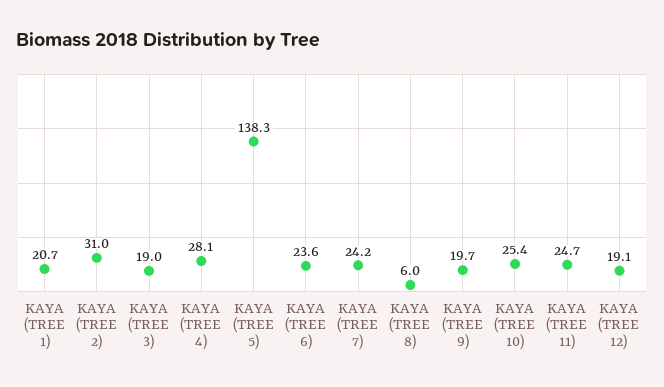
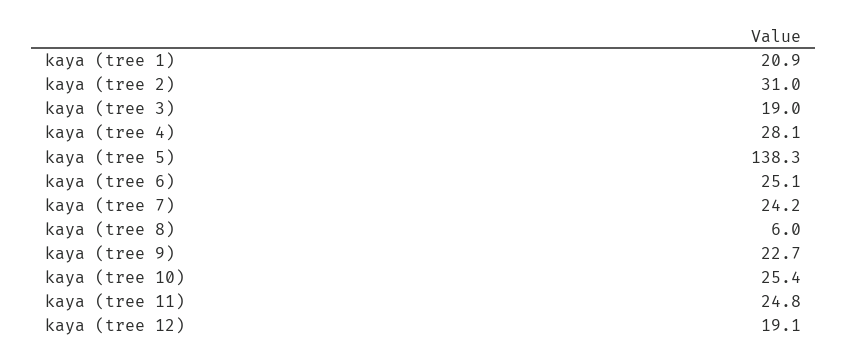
  {
-   "KAYA (TREE 1)": 20.7,
+   "KAYA (TREE 1)": 20.9,
    "KAYA (TREE 2)": 31,
    "KAYA (TREE 3)": 19,
    "KAYA (TREE 4)": 28.1,
    "KAYA (TREE 5)": 138.3,
-   "KAYA (TREE 6)": 23.6,
+   "KAYA (TREE 6)": 25.1,
    "KAYA (TREE 7)": 24.2,
    "KAYA (TREE 8)": 6,
-   "KAYA (TREE 9)": 19.7,
+   "KAYA (TREE 9)": 22.7,
    "KAYA (TREE 10)": 25.4,
-   "KAYA (TREE 11)": 24.7,
+   "KAYA (TREE 11)": 24.8,
    "KAYA (TREE 12)": 19.1
  }

